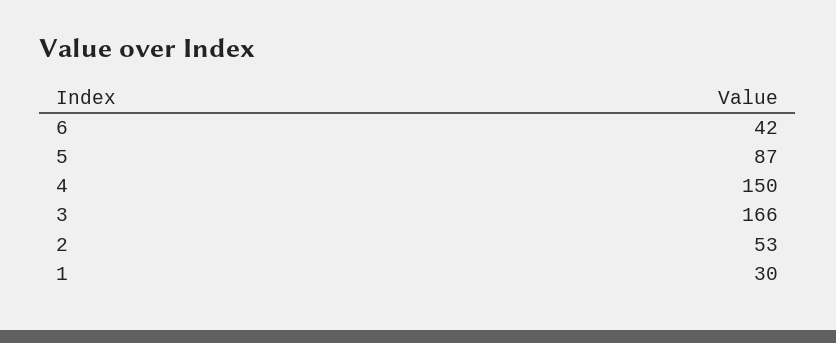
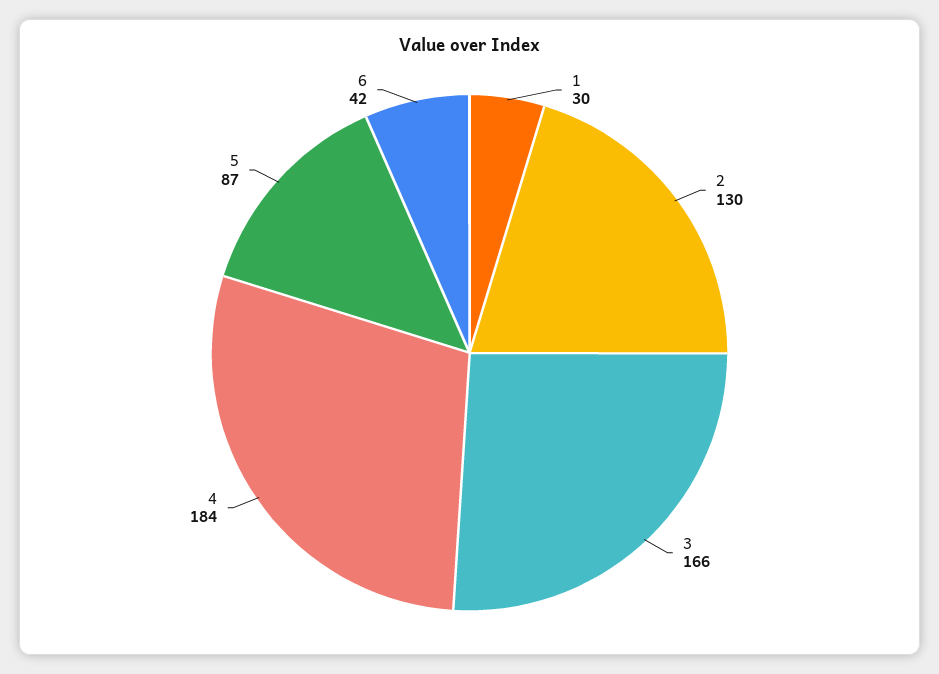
  {
    "6": 42,
    "5": 87,
-   "4": 150,
+   "4": 184,
    "3": 166,
-   "2": 53,
+   "2": 130,
    "1": 30
  }

